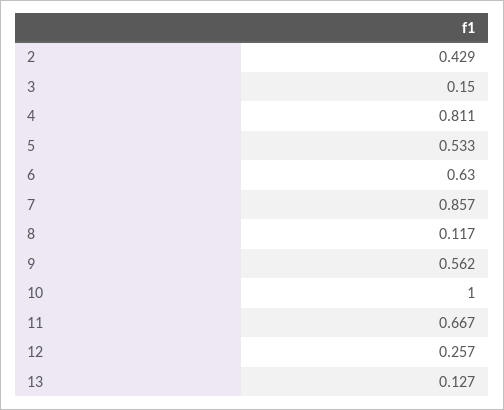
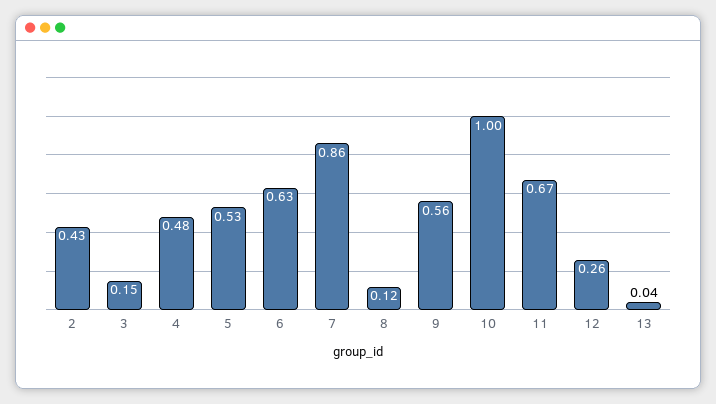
  {
    "2": 0.429,
    "3": 0.15,
-   "4": 0.811,
+   "4": 0.48,
    "5": 0.533,
    "6": 0.63,
    "7": 0.857,
    "8": 0.117,
    "9": 0.562,
    "10": 1,
    "11": 0.667,
    "12": 0.257,
-   "13": 0.127
+   "13": 0.04
  }

